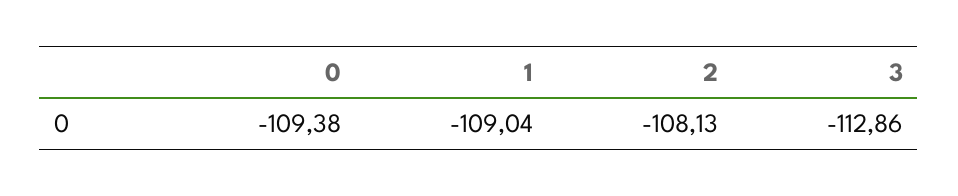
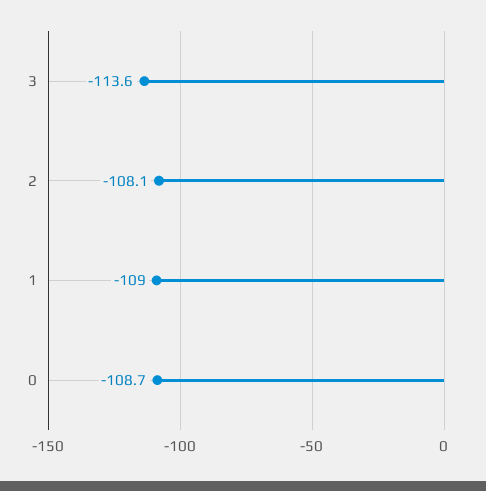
  {
-   "0": -109.38,
+   "0": -108.7,
    "1": -109.04,
    "2": -108.13,
-   "3": -112.86
+   "3": -113.6
  }

